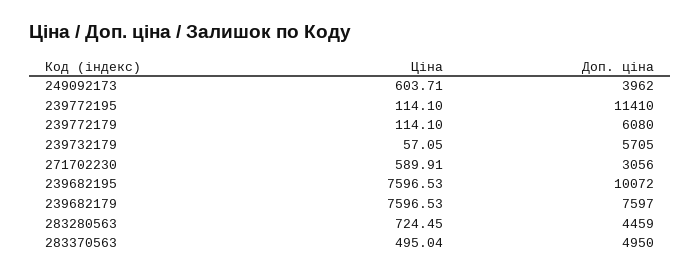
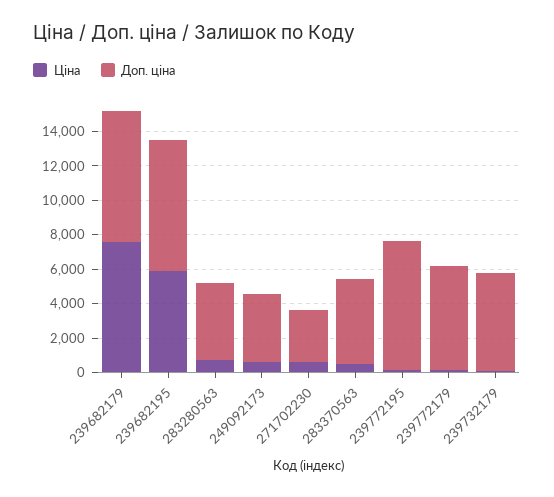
  {
    "Ціна": {
      "249092173": 603.71,
      "239772195": 114.1,
      "239772179": 114.1,
      "239732179": 57.05,
      "271702230": 589.91,
-     "239682195": 7596.53,
+     "239682195": 6000,
      "239682179": 7596.53,
      "283280563": 724.45,
      "283370563": 495.04
    },
    "Доп. ціна": {
      "249092173": 3962,
-     "239772195": 11410,
+     "239772195": 7500,
      "239772179": 6080,
      "239732179": 5705,
      "271702230": 3056,
-     "239682195": 10072,
+     "239682195": 7500,
      "239682179": 7597,
      "283280563": 4459,
      "283370563": 4950
    }
  }

